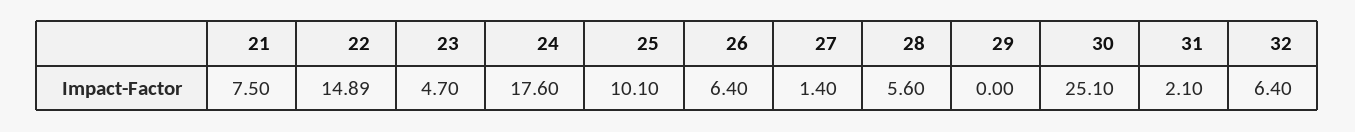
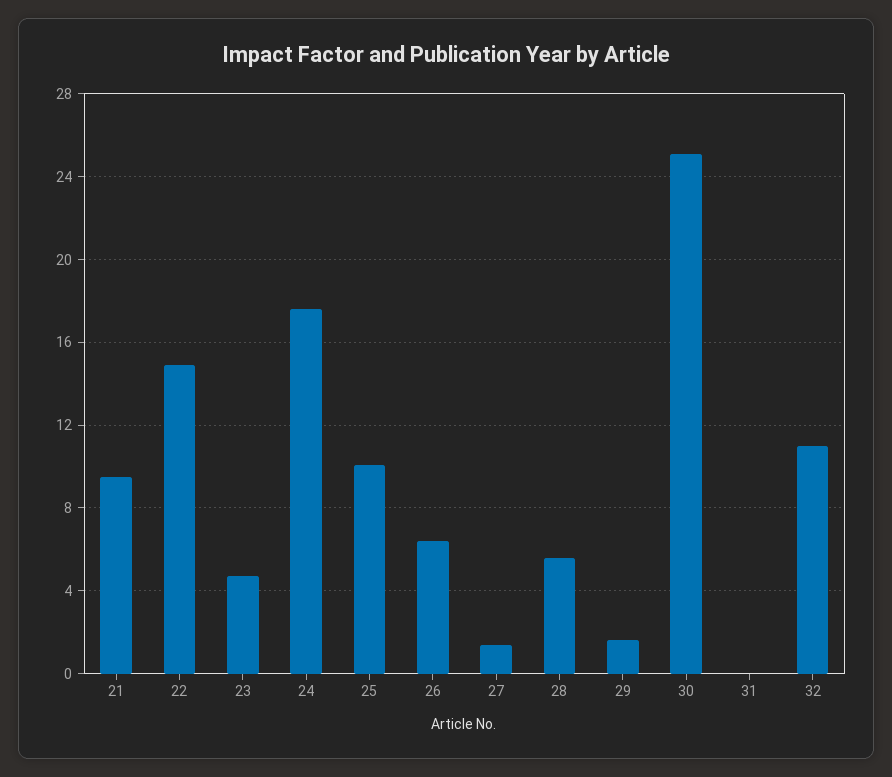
  {
-   "21": 7.5,
+   "21": 9.5,
    "22": 14.89,
    "23": 4.7,
    "24": 17.6,
    "25": 10.1,
    "26": 6.4,
    "27": 1.4,
    "28": 5.6,
-   "29": 0,
+   "29": 1.5,
    "30": 25.1,
-   "31": 2.1,
+   "31": 0,
-   "32": 6.4
+   "32": 11
  }

